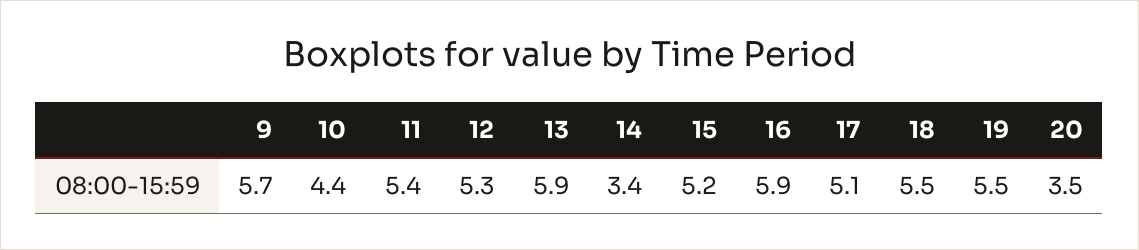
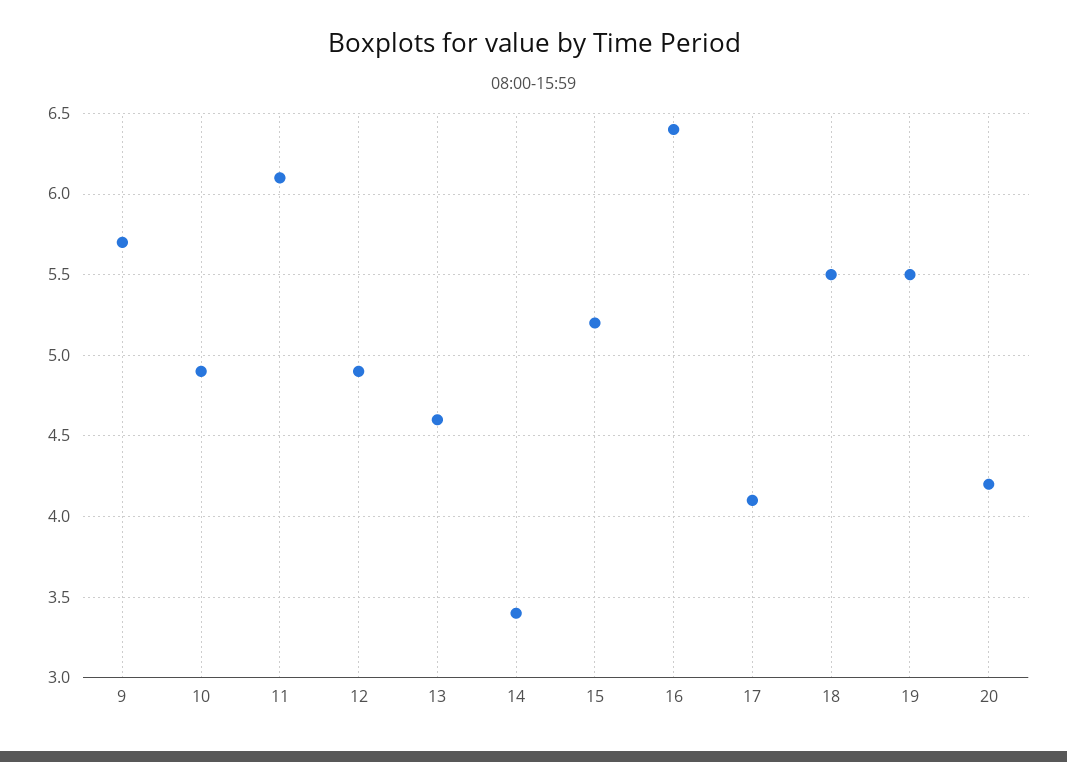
  {
    "9": 5.7,
-   "10": 4.4,
+   "10": 4.9,
-   "11": 5.4,
+   "11": 6.1,
-   "12": 5.3,
+   "12": 4.9,
-   "13": 5.9,
+   "13": 4.6,
    "14": 3.4,
    "15": 5.2,
-   "16": 5.9,
+   "16": 6.4,
-   "17": 5.1,
+   "17": 4.1,
    "18": 5.5,
    "19": 5.5,
-   "20": 3.5
+   "20": 4.2
  }

